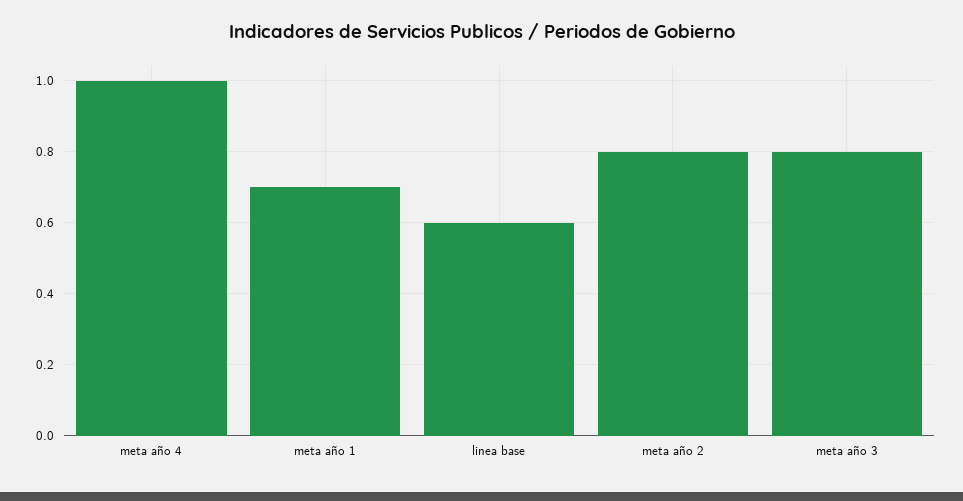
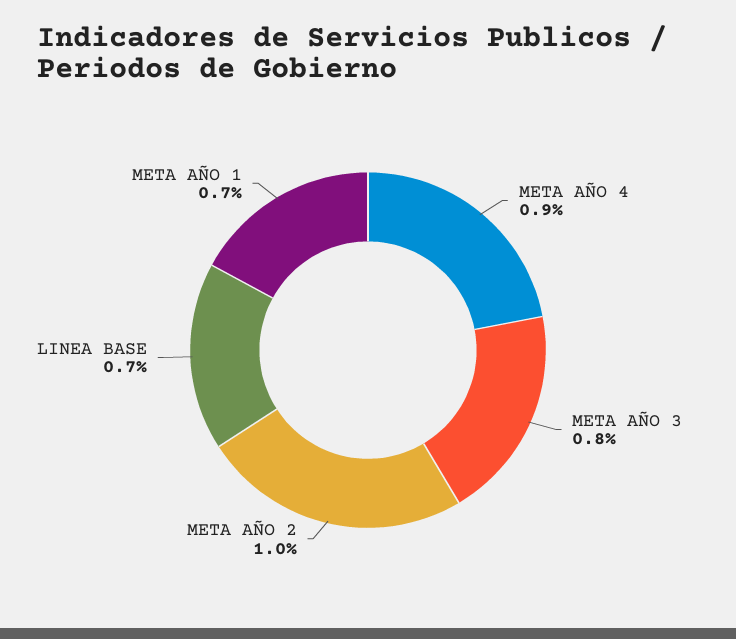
  {
-   "meta año 4": 1,
+   "meta año 4": 0.9,
    "meta año 1": 0.7,
-   "linea base": 0.6,
+   "linea base": 0.7,
-   "meta año 2": 0.8,
+   "meta año 2": 1,
    "meta año 3": 0.8
  }

